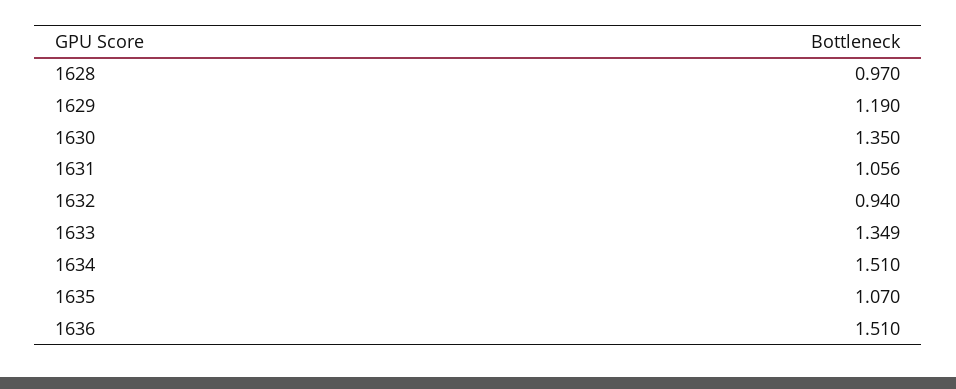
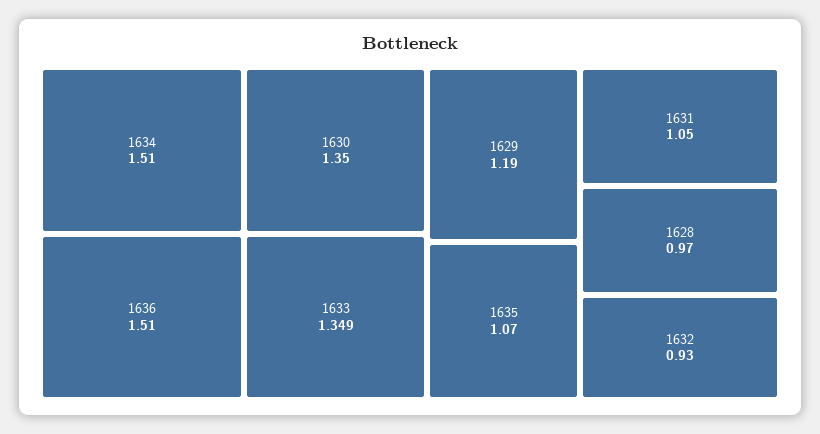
  {
    "1628": 0.97,
    "1629": 1.19,
    "1630": 1.35,
-   "1631": 1.056,
+   "1631": 1.05,
-   "1632": 0.94,
+   "1632": 0.93,
    "1633": 1.349,
    "1634": 1.51,
    "1635": 1.07,
    "1636": 1.51
  }

